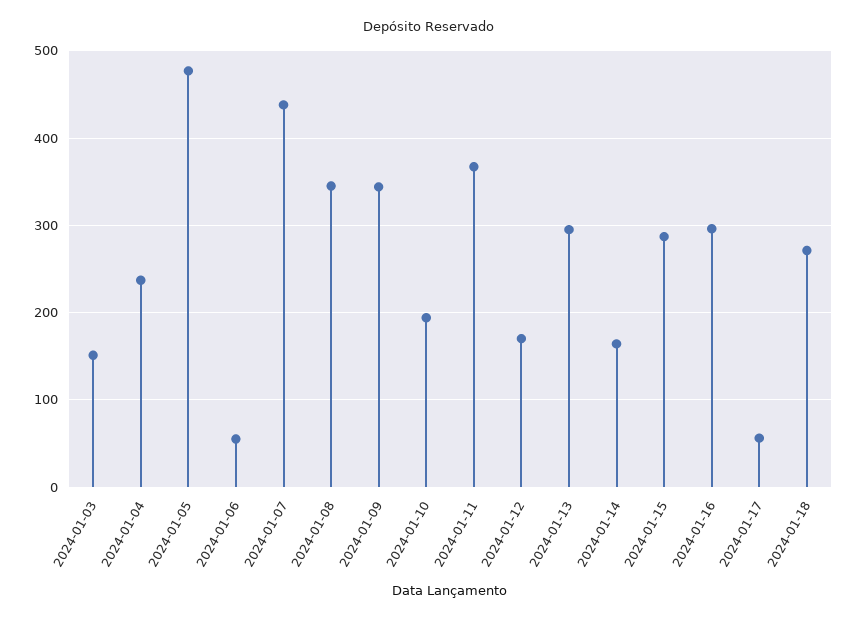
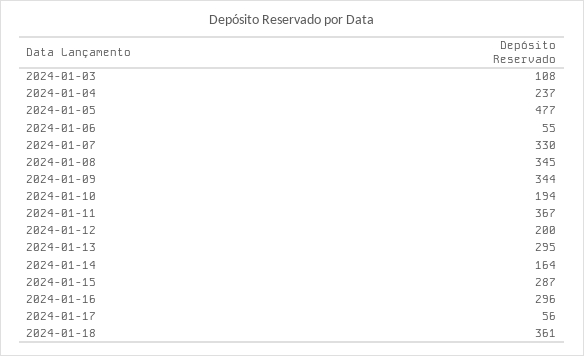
  {
-   "2024-01-03": 150,
+   "2024-01-03": 108,
    "2024-01-04": 237,
    "2024-01-05": 477,
    "2024-01-06": 55,
-   "2024-01-07": 440,
+   "2024-01-07": 330,
    "2024-01-08": 345,
    "2024-01-09": 344,
    "2024-01-10": 194,
    "2024-01-11": 367,
-   "2024-01-12": 170,
+   "2024-01-12": 200,
    "2024-01-13": 295,
    "2024-01-14": 164,
    "2024-01-15": 287,
    "2024-01-16": 296,
    "2024-01-17": 56,
-   "2024-01-18": 270
+   "2024-01-18": 361
  }

